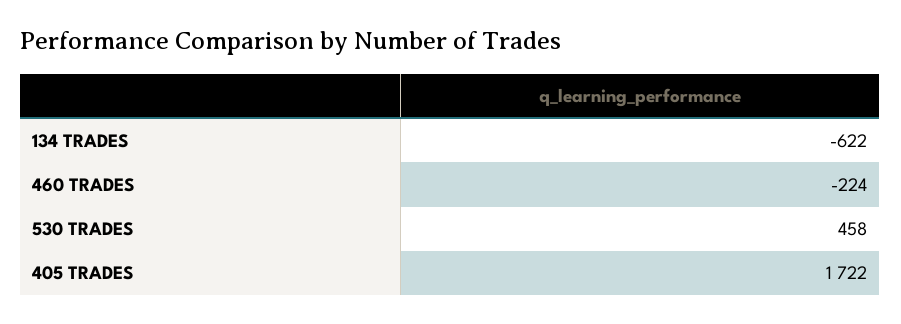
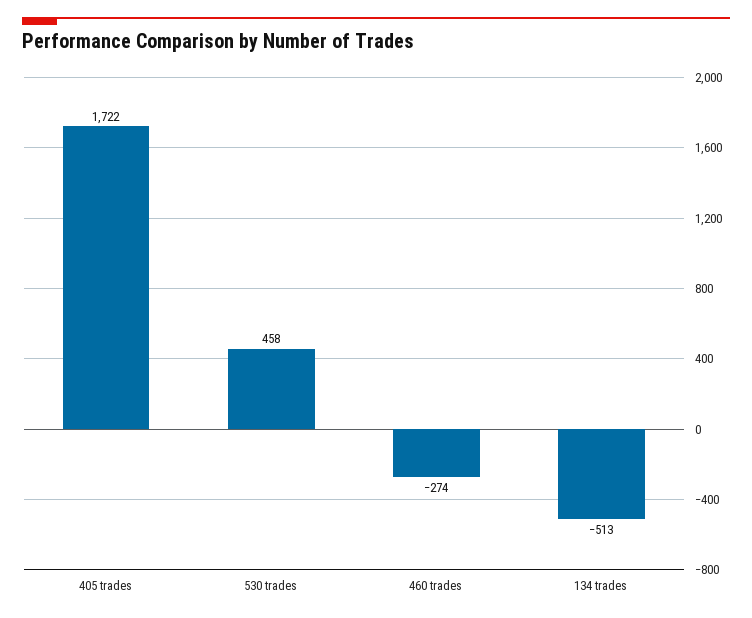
  {
-   "134 TRADES": -622,
+   "134 TRADES": -513,
-   "460 TRADES": -224,
+   "460 TRADES": -274,
    "530 TRADES": 458,
    "405 TRADES": 1722
  }

